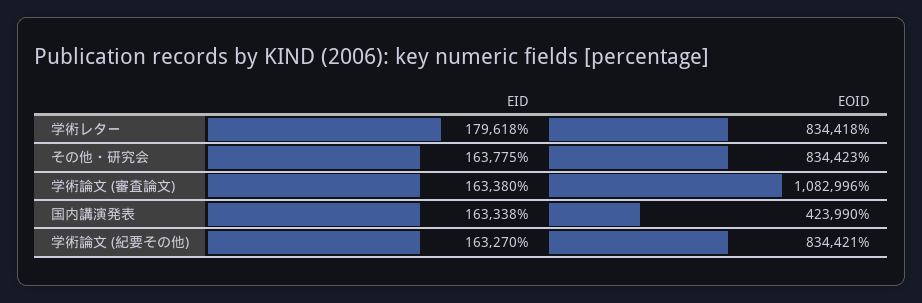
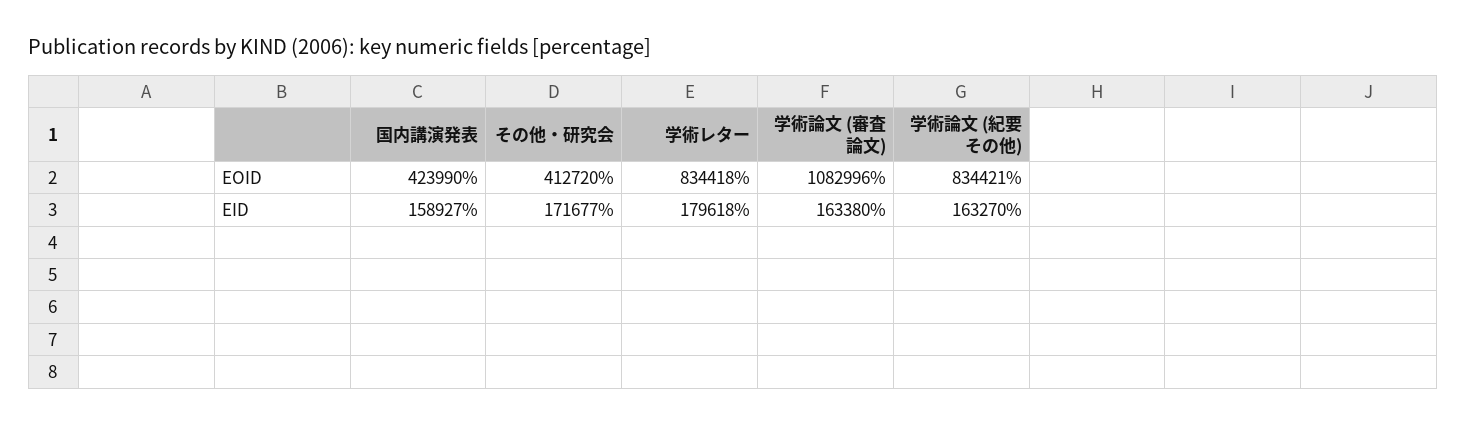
  {
    "EID": {
      "学術レター": 179618,
-     "その他・研究会": 163775,
+     "その他・研究会": 171677,
      "学術論文 (審査論文)": 163380,
-     "国内講演発表": 163338,
+     "国内講演発表": 158927,
      "学術論文 (紀要その他)": 163270
    },
    "EOID": {
      "学術レター": 834418,
-     "その他・研究会": 834423,
+     "その他・研究会": 412720,
      "学術論文 (審査論文)": 1082996,
      "国内講演発表": 423990,
      "学術論文 (紀要その他)": 834421
    }
  }

